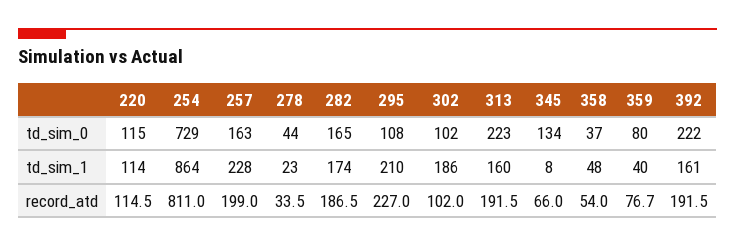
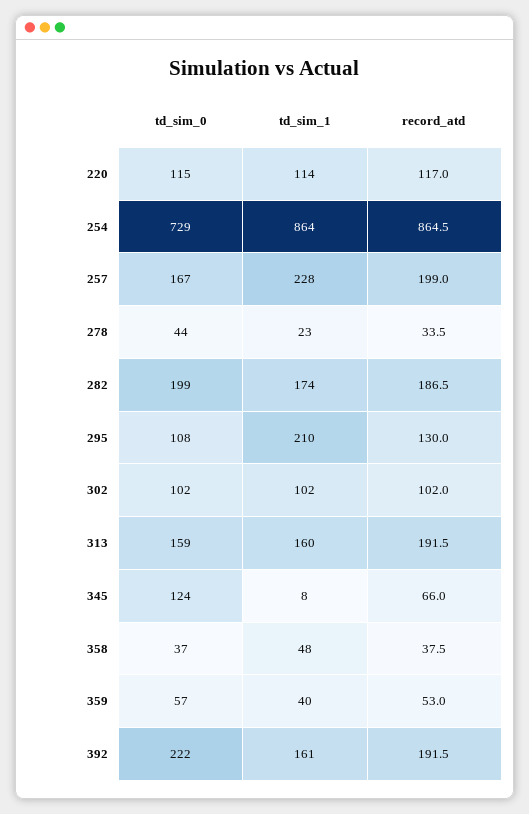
  {
    "220": {
      "td_sim_0": 115,
      "td_sim_1": 114,
-     "record_atd": 114.5
+     "record_atd": 117
    },
    "254": {
      "td_sim_0": 729,
      "td_sim_1": 864,
-     "record_atd": 811
+     "record_atd": 864.5
    },
    "257": {
-     "td_sim_0": 163,
+     "td_sim_0": 167,
      "td_sim_1": 228,
      "record_atd": 199
    },
    "278": {
      "td_sim_0": 44,
      "td_sim_1": 23,
      "record_atd": 33.5
    },
    "282": {
-     "td_sim_0": 165,
+     "td_sim_0": 199,
      "td_sim_1": 174,
      "record_atd": 186.5
    },
    "295": {
      "td_sim_0": 108,
      "td_sim_1": 210,
-     "record_atd": 227
+     "record_atd": 130
    },
    "302": {
      "td_sim_0": 102,
-     "td_sim_1": 186,
+     "td_sim_1": 102,
      "record_atd": 102
    },
    "313": {
-     "td_sim_0": 223,
+     "td_sim_0": 159,
      "td_sim_1": 160,
      "record_atd": 191.5
    },
    "345": {
-     "td_sim_0": 134,
+     "td_sim_0": 124,
      "td_sim_1": 8,
      "record_atd": 66
    },
    "358": {
      "td_sim_0": 37,
      "td_sim_1": 48,
-     "record_atd": 54
+     "record_atd": 37.5
    },
    "359": {
-     "td_sim_0": 80,
+     "td_sim_0": 57,
      "td_sim_1": 40,
-     "record_atd": 76.7
+     "record_atd": 53
    },
    "392": {
      "td_sim_0": 222,
      "td_sim_1": 161,
      "record_atd": 191.5
    }
  }

